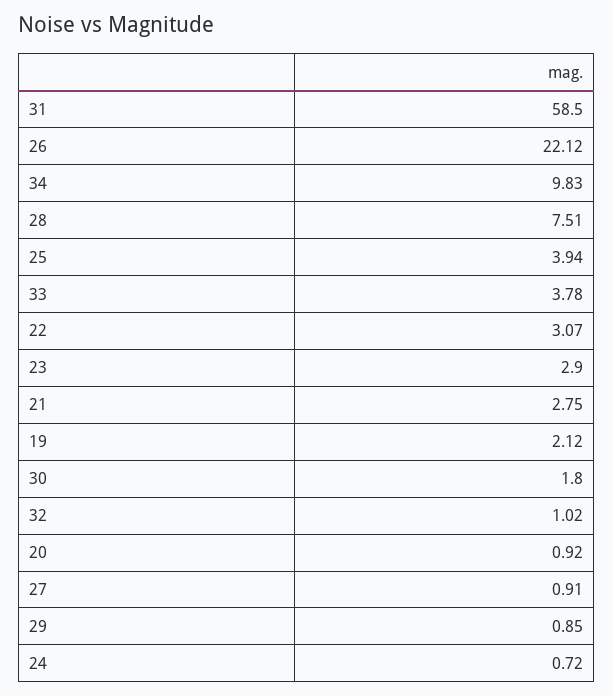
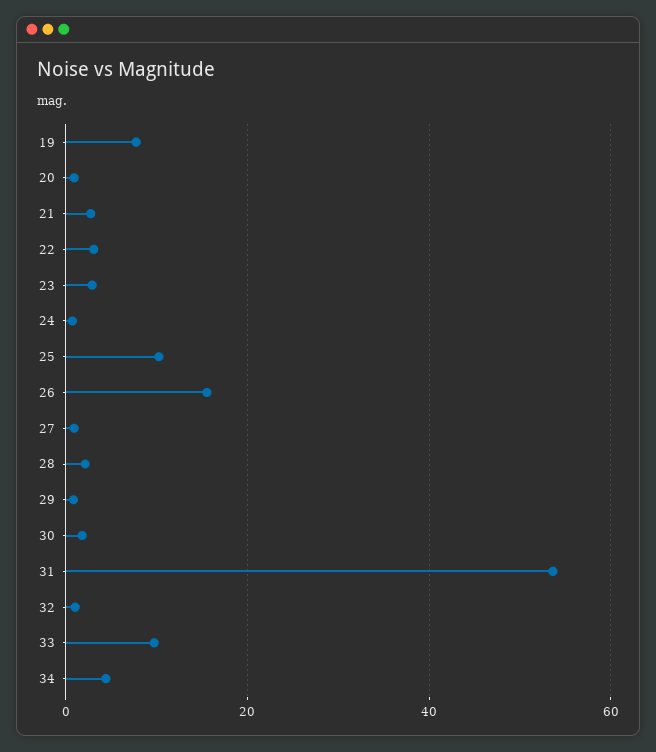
  {
-   "31": 58.5,
+   "31": 54,
-   "26": 22.12,
+   "26": 16,
-   "34": 9.83,
+   "34": 4,
-   "28": 7.51,
+   "28": 2,
-   "25": 3.94,
+   "25": 10,
-   "33": 3.78,
+   "33": 10,
    "22": 3.07,
    "23": 2.9,
    "21": 2.75,
-   "19": 2.12,
+   "19": 8,
    "30": 1.8,
    "32": 1.02,
    "20": 0.92,
    "27": 0.91,
    "29": 0.85,
    "24": 0.72
  }

